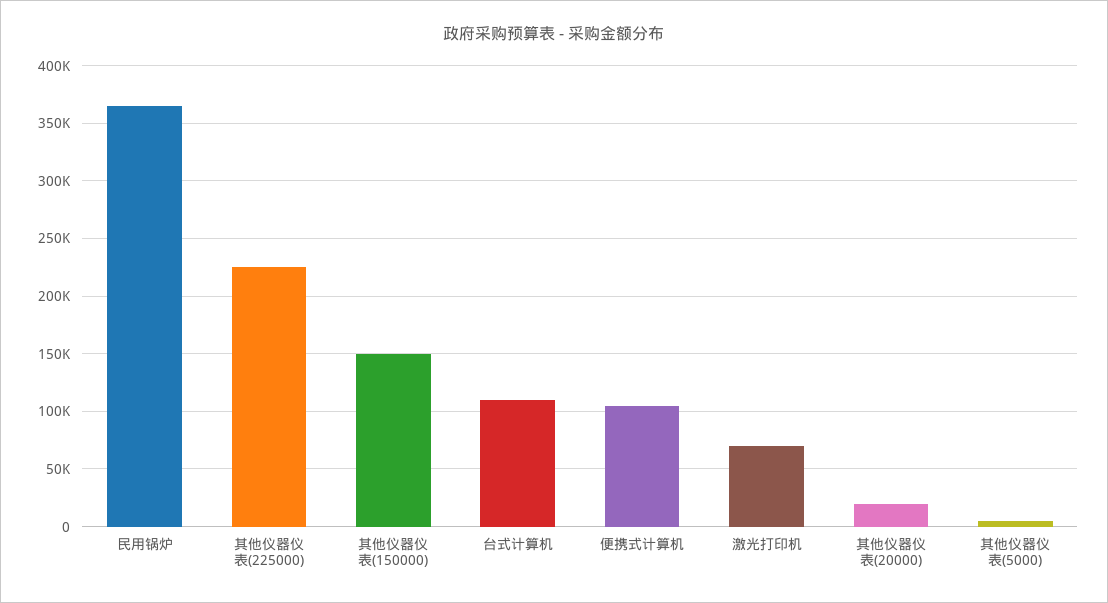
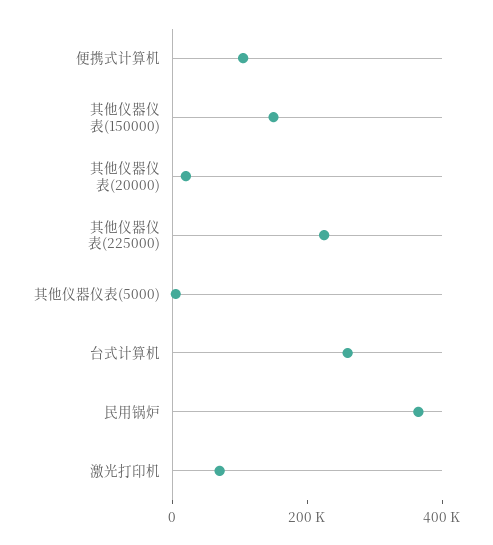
  {
    "民用锅炉": 370000,
    "其他仪器仪表(225000)": 230000,
    "其他仪器仪表(150000)": 150000,
-   "台式计算机": 110000,
+   "台式计算机": 250000,
    "便携式计算机": 110000,
    "激光打印机": 70000,
    "其他仪器仪表(20000)": 20000,
    "其他仪器仪表(5000)": 10000
  }

